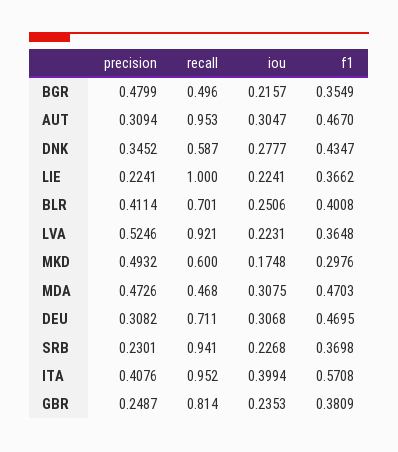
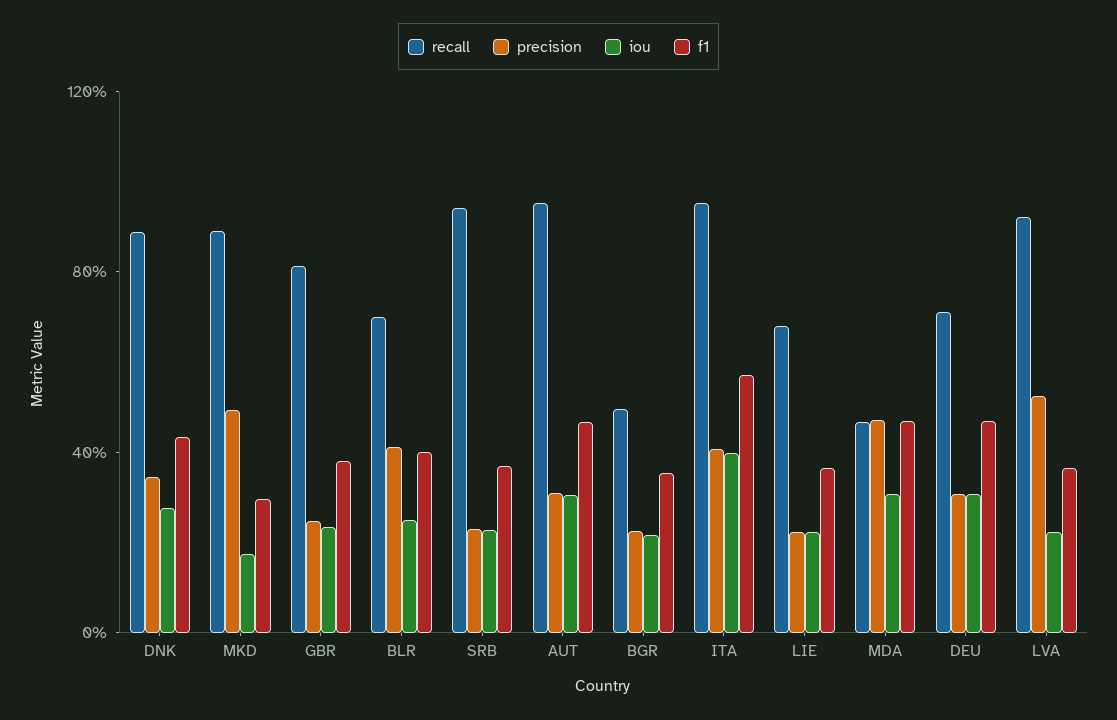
  {
    "precision": {
-     "BGR": 0.4799,
+     "BGR": 0.2,
      "AUT": 0.3094,
      "DNK": 0.3452,
      "LIE": 0.2241,
      "BLR": 0.4114,
      "LVA": 0.5246,
      "MKD": 0.4932,
      "MDA": 0.4726,
      "DEU": 0.3082,
      "SRB": 0.2301,
      "ITA": 0.4076,
      "GBR": 0.2487
    },
    "recall": {
      "BGR": 0.496,
      "AUT": 0.953,
-     "DNK": 0.587,
+     "DNK": 0.9,
-     "LIE": 1,
+     "LIE": 0.7,
      "BLR": 0.701,
      "LVA": 0.921,
-     "MKD": 0.6,
+     "MKD": 0.9,
      "MDA": 0.468,
      "DEU": 0.711,
      "SRB": 0.941,
      "ITA": 0.952,
      "GBR": 0.814
    },
    "iou": {
      "BGR": 0.2157,
      "AUT": 0.3047,
      "DNK": 0.2777,
      "LIE": 0.2241,
      "BLR": 0.2506,
      "LVA": 0.2231,
      "MKD": 0.1748,
      "MDA": 0.3075,
      "DEU": 0.3068,
      "SRB": 0.2268,
      "ITA": 0.3994,
      "GBR": 0.2353
    },
    "f1": {
      "BGR": 0.3549,
      "AUT": 0.467,
      "DNK": 0.4347,
      "LIE": 0.3662,
      "BLR": 0.4008,
      "LVA": 0.3648,
      "MKD": 0.2976,
      "MDA": 0.4703,
      "DEU": 0.4695,
      "SRB": 0.3698,
      "ITA": 0.5708,
      "GBR": 0.3809
    }
  }

